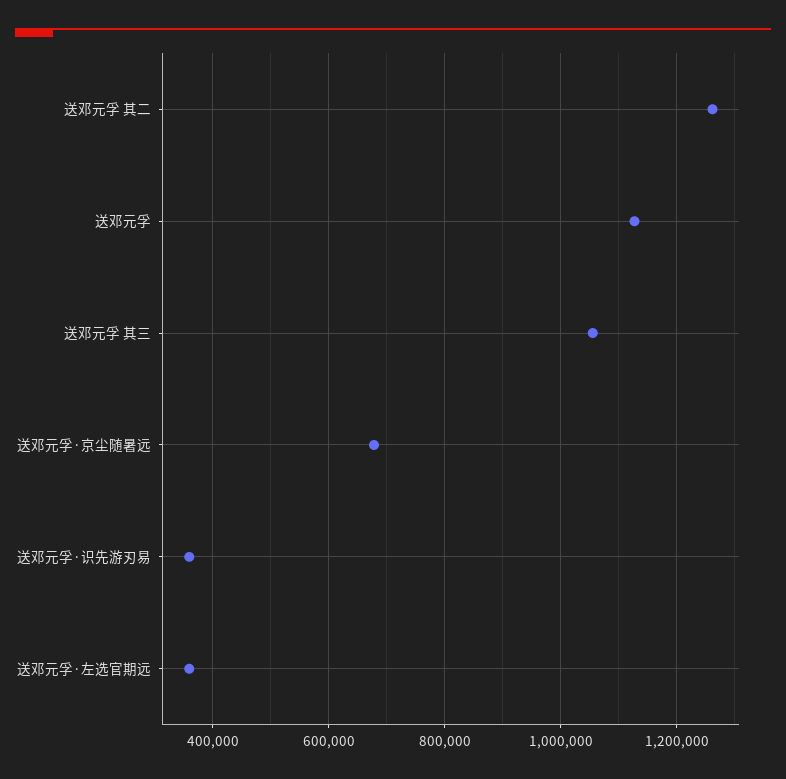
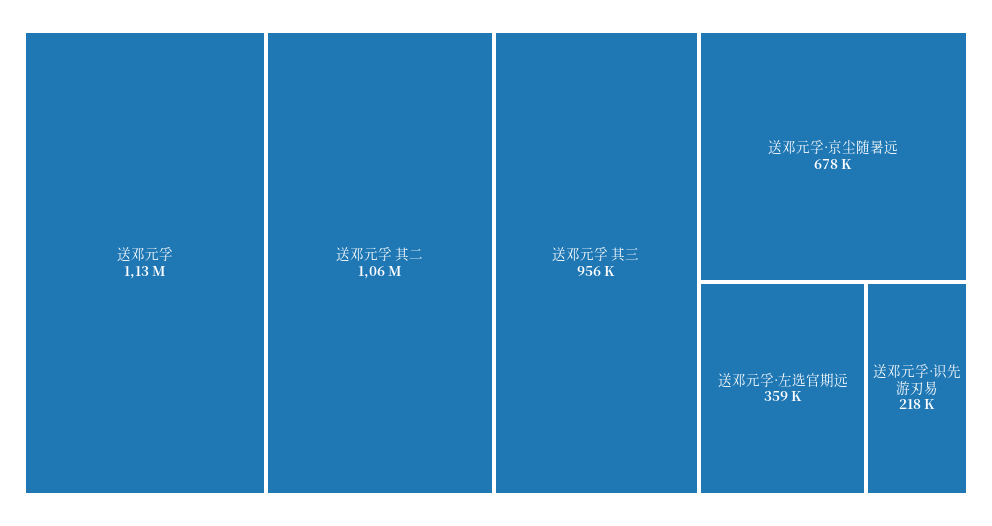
  {
-   "送邓元孚 其二": 1260000,
+   "送邓元孚 其二": 1060000,
    "送邓元孚": 1130000,
-   "送邓元孚 其三": 1060000,
+   "送邓元孚 其三": 956000,
    "送邓元孚·京尘随暑远": 678000,
-   "送邓元孚·识先游刃易": 360000,
+   "送邓元孚·识先游刃易": 218000,
    "送邓元孚·左选官期远": 359000
  }

